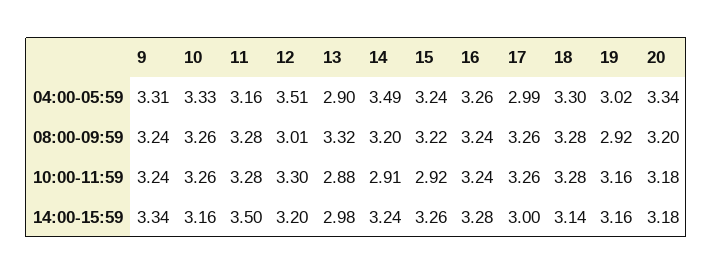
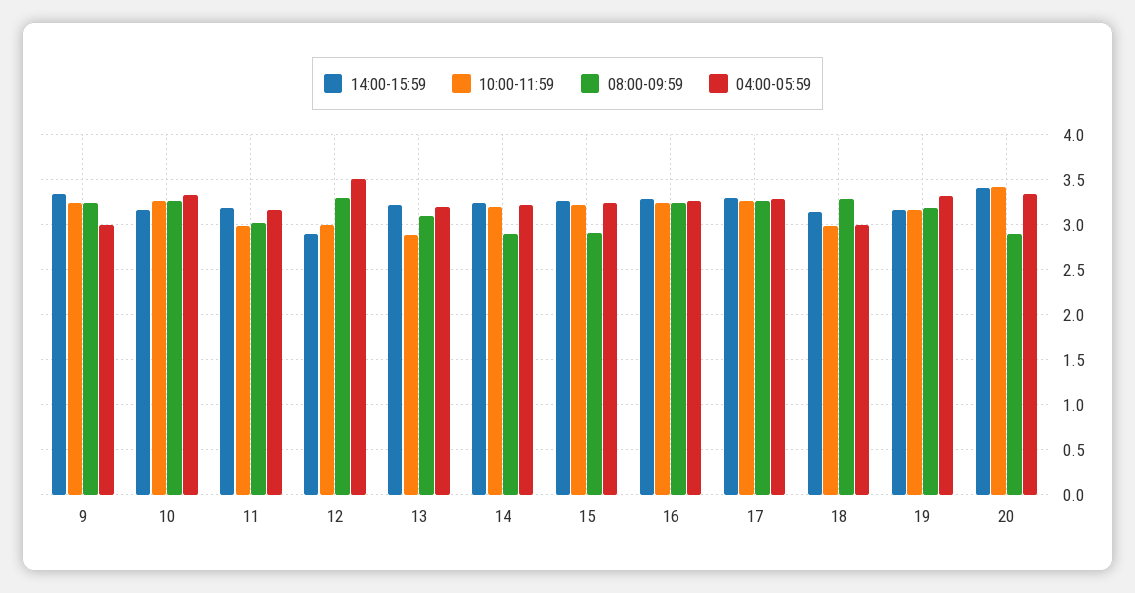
  {
    "04:00-05:59": {
-     "9": 3.31,
+     "9": 3,
      "10": 3.33,
      "11": 3.16,
      "12": 3.51,
-     "13": 2.9,
+     "13": 3.2,
-     "14": 3.49,
+     "14": 3.2,
      "15": 3.24,
      "16": 3.26,
-     "17": 2.99,
+     "17": 3.3,
-     "18": 3.3,
+     "18": 3,
-     "19": 3.02,
+     "19": 3.3,
      "20": 3.34
    },
    "08:00-09:59": {
      "9": 3.24,
      "10": 3.26,
-     "11": 3.28,
+     "11": 3,
-     "12": 3.01,
+     "12": 3.3,
-     "13": 3.32,
+     "13": 3.1,
-     "14": 3.2,
+     "14": 2.9,
-     "15": 3.22,
+     "15": 2.9,
      "16": 3.24,
      "17": 3.26,
      "18": 3.28,
-     "19": 2.92,
+     "19": 3.2,
-     "20": 3.2
+     "20": 2.9
    },
    "10:00-11:59": {
      "9": 3.24,
      "10": 3.26,
-     "11": 3.28,
+     "11": 3,
-     "12": 3.3,
+     "12": 3,
      "13": 2.88,
-     "14": 2.91,
+     "14": 3.2,
-     "15": 2.92,
+     "15": 3.2,
      "16": 3.24,
      "17": 3.26,
-     "18": 3.28,
+     "18": 3,
      "19": 3.16,
-     "20": 3.18
+     "20": 3.4
    },
    "14:00-15:59": {
      "9": 3.34,
      "10": 3.16,
-     "11": 3.5,
+     "11": 3.2,
-     "12": 3.2,
+     "12": 2.9,
-     "13": 2.98,
+     "13": 3.2,
      "14": 3.24,
      "15": 3.26,
      "16": 3.28,
-     "17": 3,
+     "17": 3.3,
      "18": 3.14,
      "19": 3.16,
-     "20": 3.18
+     "20": 3.4
    }
  }

